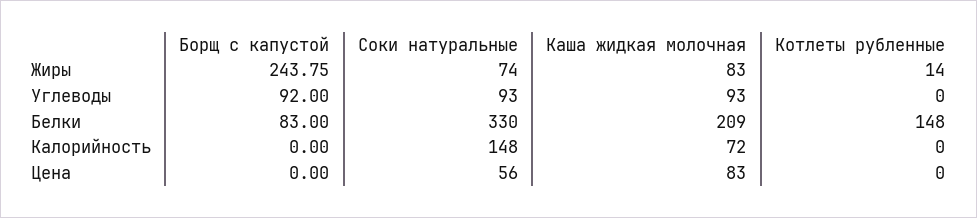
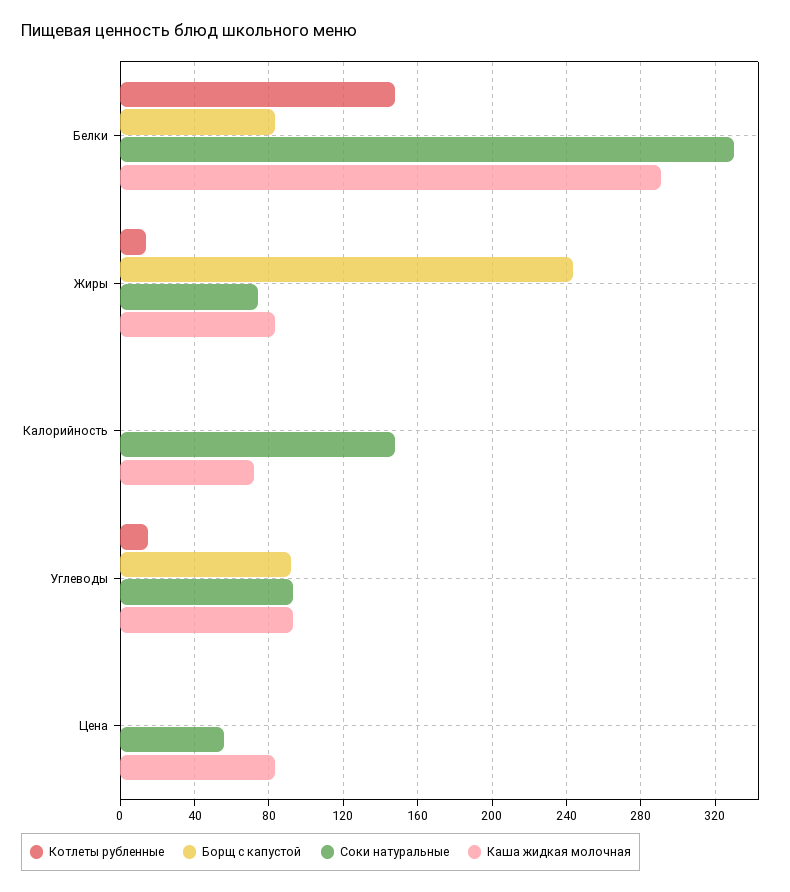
  {
    "Борщ с капустой": {
      "Жиры": 243.75,
      "Углеводы": 92,
      "Белки": 83,
      "Калорийность": 0,
      "Цена": 0
    },
    "Соки натуральные": {
      "Жиры": 74,
      "Углеводы": 93,
      "Белки": 330,
      "Калорийность": 148,
      "Цена": 56
    },
    "Каша жидкая молочная": {
      "Жиры": 83,
      "Углеводы": 93,
-     "Белки": 209,
+     "Белки": 290,
      "Калорийность": 72,
      "Цена": 83
    },
    "Котлеты рубленные": {
      "Жиры": 14,
-     "Углеводы": 0,
+     "Углеводы": 15,
      "Белки": 148,
      "Калорийность": 0,
      "Цена": 0
    }
  }

